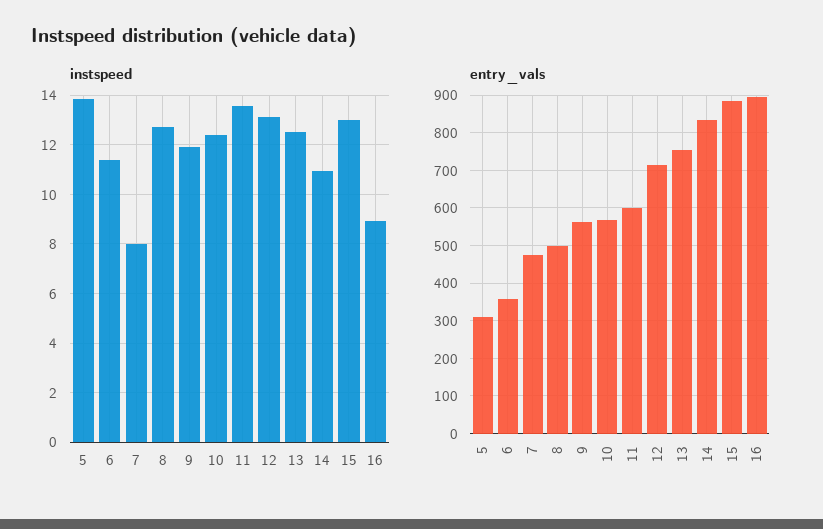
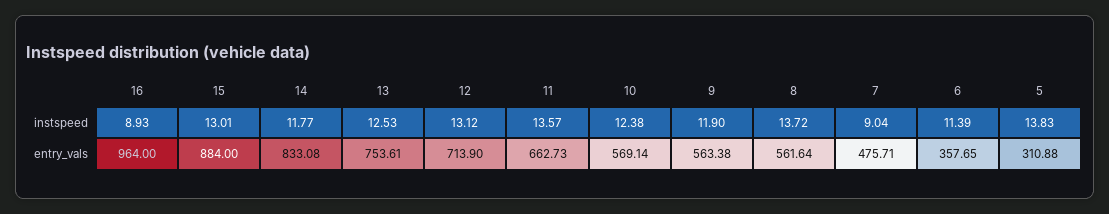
  {
    "instspeed": {
      "5": 13.83,
      "6": 11.39,
-     "7": 8,
+     "7": 9.04,
-     "8": 12.75,
+     "8": 13.72,
      "9": 11.9,
      "10": 12.38,
      "11": 13.57,
      "12": 13.12,
      "13": 12.53,
-     "14": 11,
+     "14": 11.77,
      "15": 13.01,
      "16": 8.93
    },
    "entry_vals": {
      "5": 310.88,
      "6": 357.65,
      "7": 475.71,
-     "8": 500,
+     "8": 561.64,
      "9": 563.38,
      "10": 569.14,
-     "11": 600,
+     "11": 662.73,
      "12": 713.9,
      "13": 753.61,
      "14": 833.08,
      "15": 884,
-     "16": 900
+     "16": 964
    }
  }

